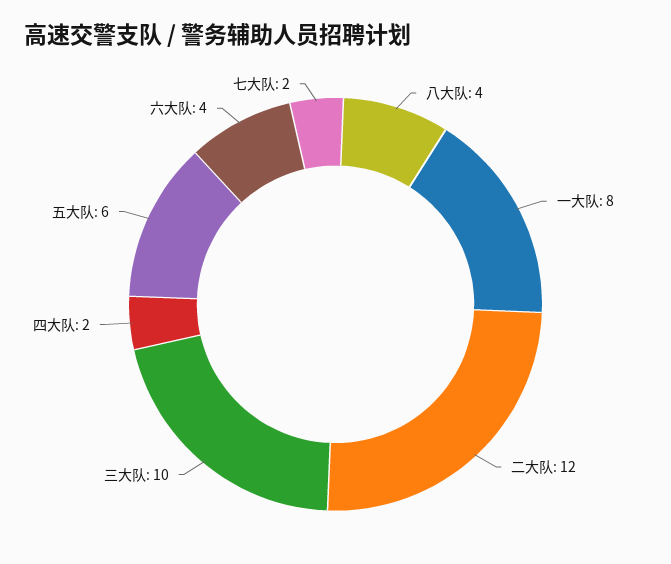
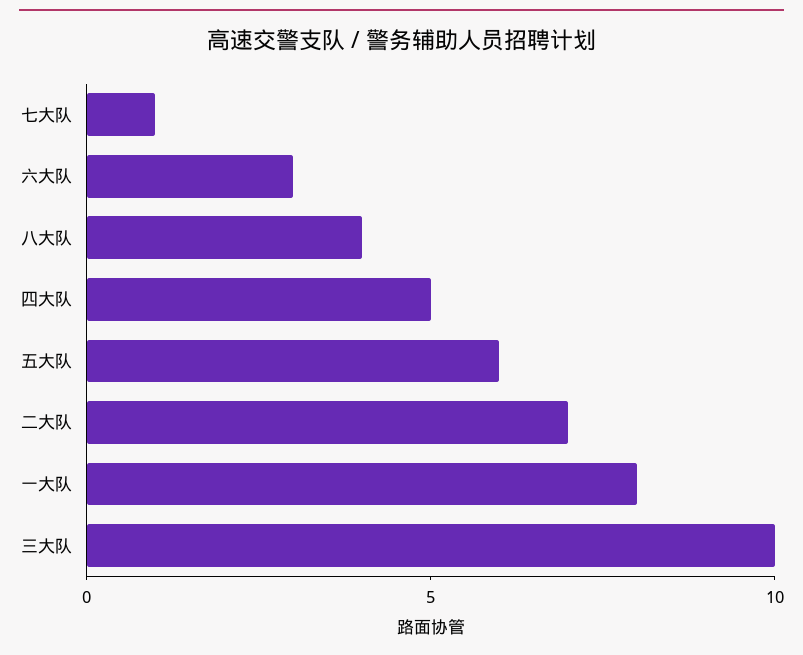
  {
    "八大队": 4,
    "一大队": 8,
-   "二大队": 12,
+   "二大队": 7,
    "三大队": 10,
-   "四大队": 2,
+   "四大队": 5,
    "五大队": 6,
-   "六大队": 4,
+   "六大队": 3,
-   "七大队": 2
+   "七大队": 1
  }

